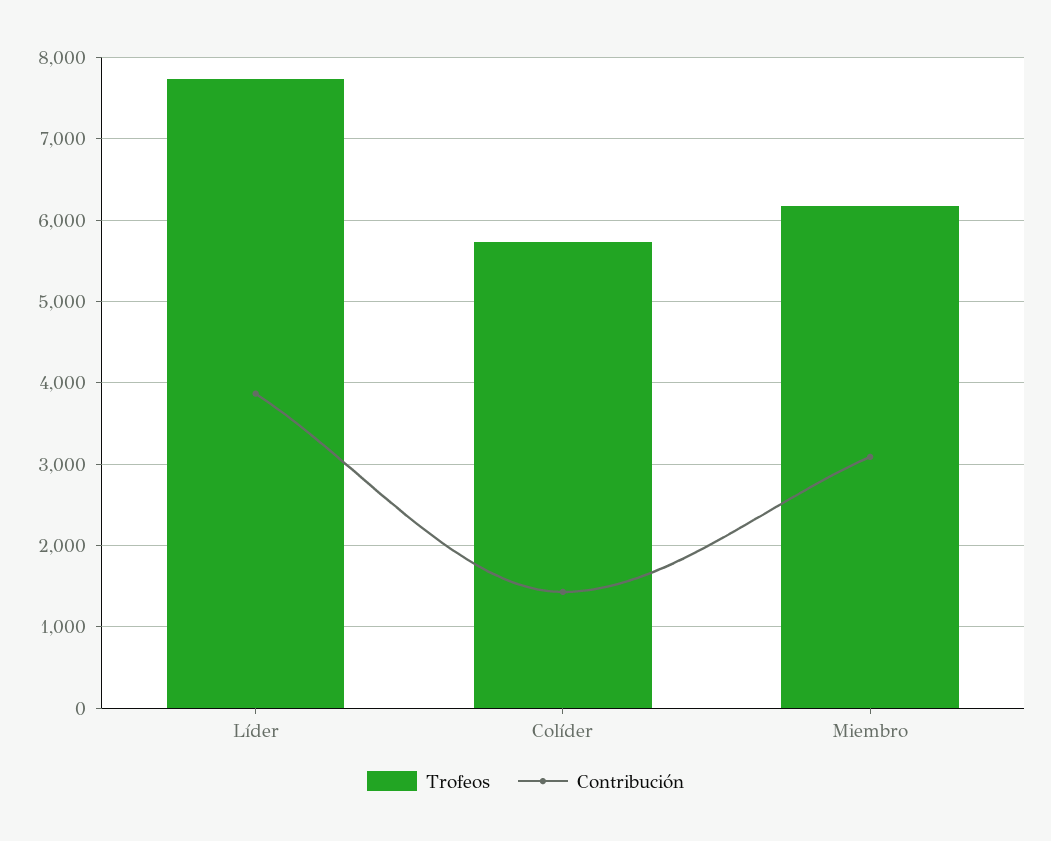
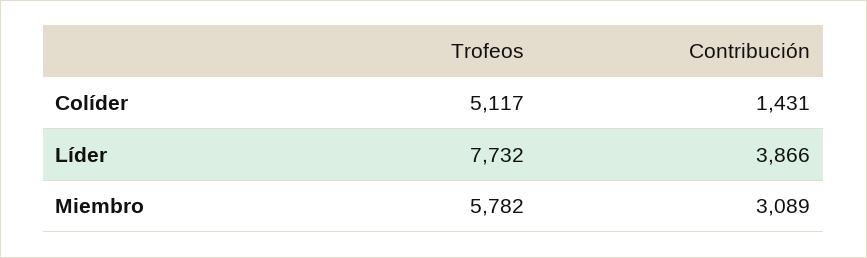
  {
    "Trofeos": {
      "Líder": 7732,
-     "Colíder": 5700,
+     "Colíder": 5117,
-     "Miembro": 6200
+     "Miembro": 5782
    },
    "Contribución": {
      "Líder": 3866,
      "Colíder": 1431,
      "Miembro": 3089
    }
  }

